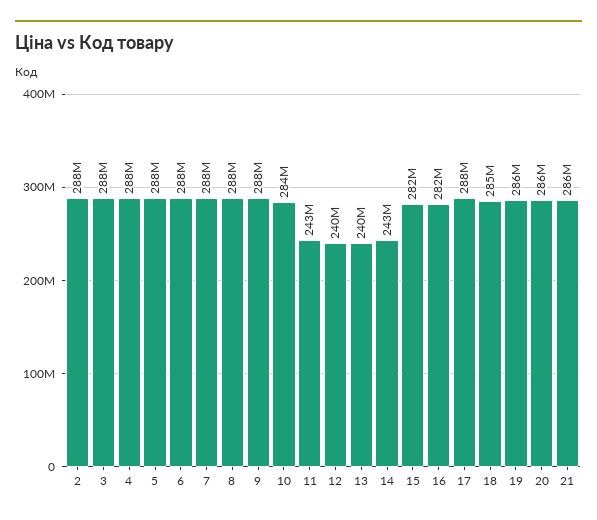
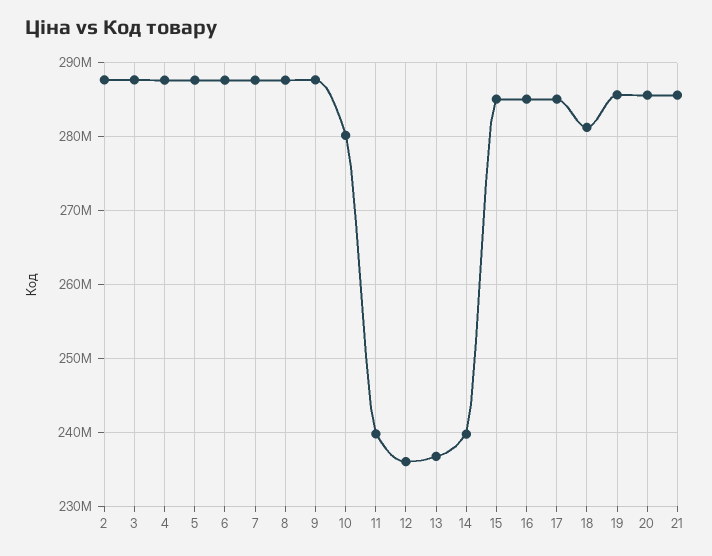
  {
    "2": 288000000,
    "3": 288000000,
    "4": 288000000,
    "5": 288000000,
    "6": 288000000,
    "7": 288000000,
    "8": 288000000,
    "9": 288000000,
-   "10": 284000000,
+   "10": 280000000,
-   "11": 243000000,
+   "11": 240000000,
-   "12": 240000000,
+   "12": 236000000,
-   "13": 240000000,
+   "13": 237000000,
-   "14": 243000000,
+   "14": 240000000,
-   "15": 282000000,
+   "15": 285000000,
-   "16": 282000000,
+   "16": 285000000,
-   "17": 288000000,
+   "17": 285000000,
-   "18": 285000000,
+   "18": 281000000,
    "19": 286000000,
    "20": 286000000,
    "21": 286000000
  }

